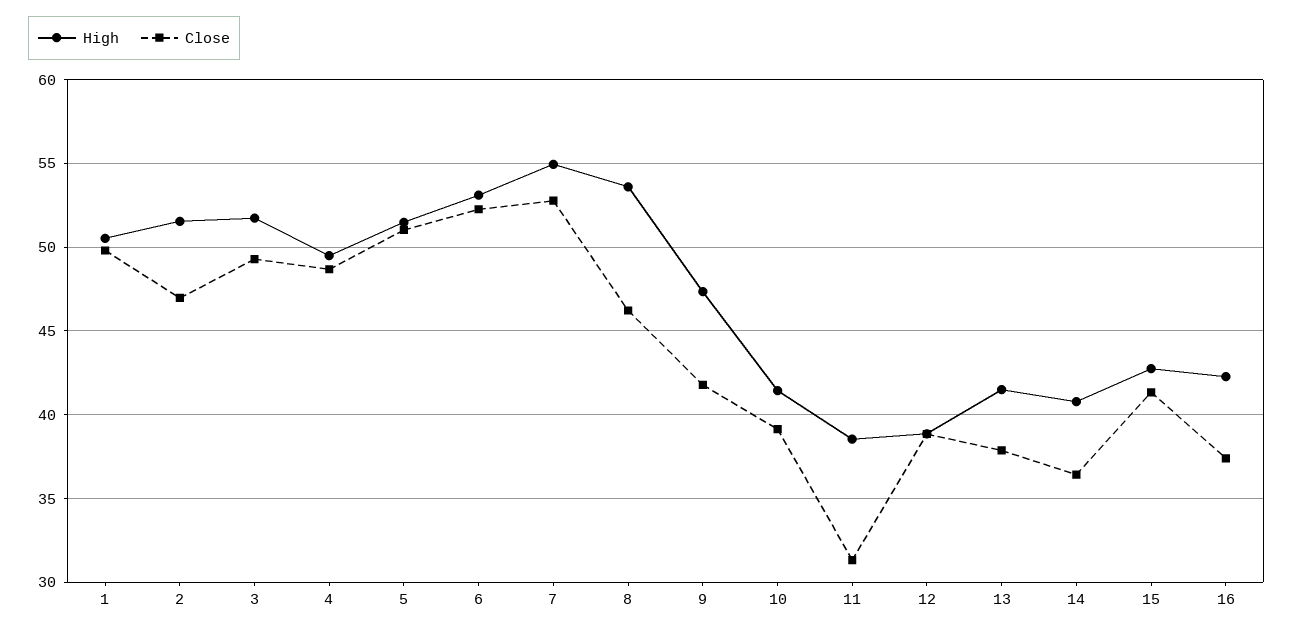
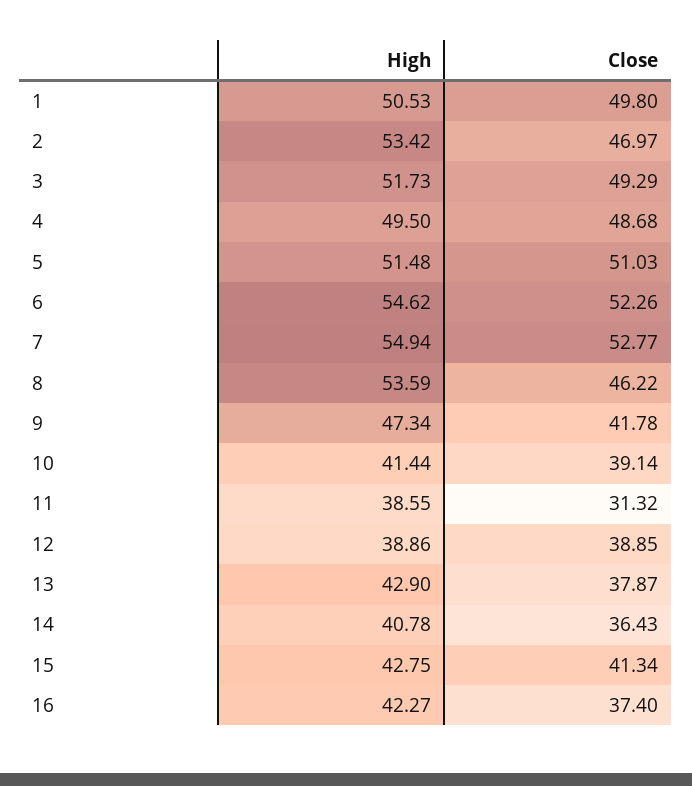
  {
    "High": {
      "1": 50.53,
-     "2": 51.5,
+     "2": 53.42,
      "3": 51.73,
      "4": 49.5,
      "5": 51.48,
-     "6": 53,
+     "6": 54.62,
      "7": 54.94,
      "8": 53.59,
      "9": 47.34,
      "10": 41.44,
      "11": 38.55,
      "12": 38.86,
-     "13": 41.5,
+     "13": 42.9,
      "14": 40.78,
      "15": 42.75,
      "16": 42.27
    },
    "Close": {
      "1": 49.8,
      "2": 46.97,
      "3": 49.29,
      "4": 48.68,
      "5": 51.03,
      "6": 52.26,
      "7": 52.77,
      "8": 46.22,
      "9": 41.78,
      "10": 39.14,
      "11": 31.32,
      "12": 38.85,
      "13": 37.87,
      "14": 36.43,
      "15": 41.34,
      "16": 37.4
    }
  }

